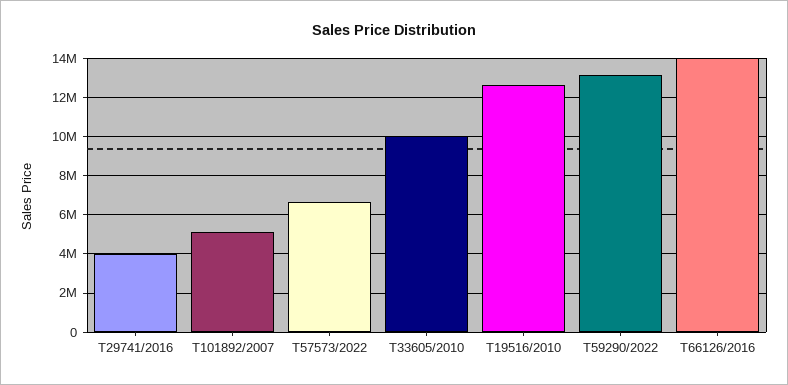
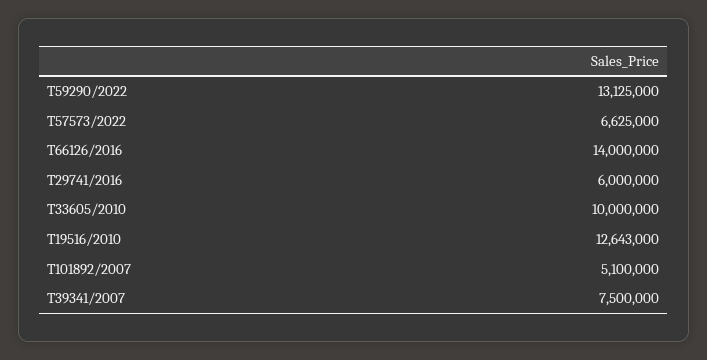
  {
-   "T29741/2016": 4000000,
+   "T29741/2016": 6000000,
    "T101892/2007": 5100000,
    "T57573/2022": 6625000,
    "T33605/2010": 10000000,
    "T19516/2010": 12643000,
    "T59290/2022": 13125000,
-   "T66126/2016": 14000000
+   "T66126/2016": 14000000,
+   "T39341/2007": 7500000
  }

